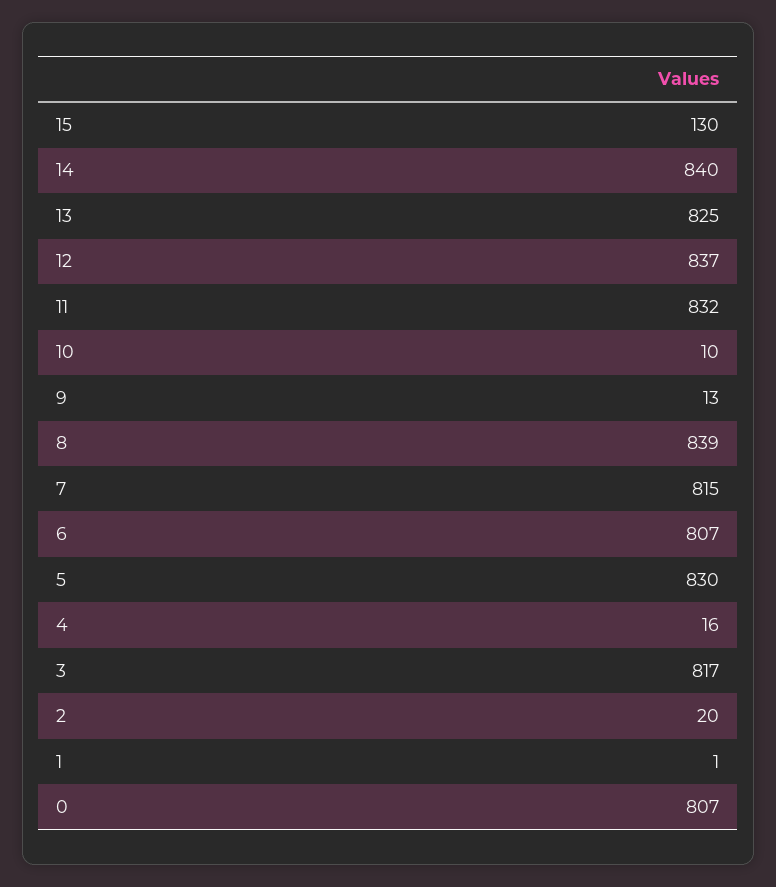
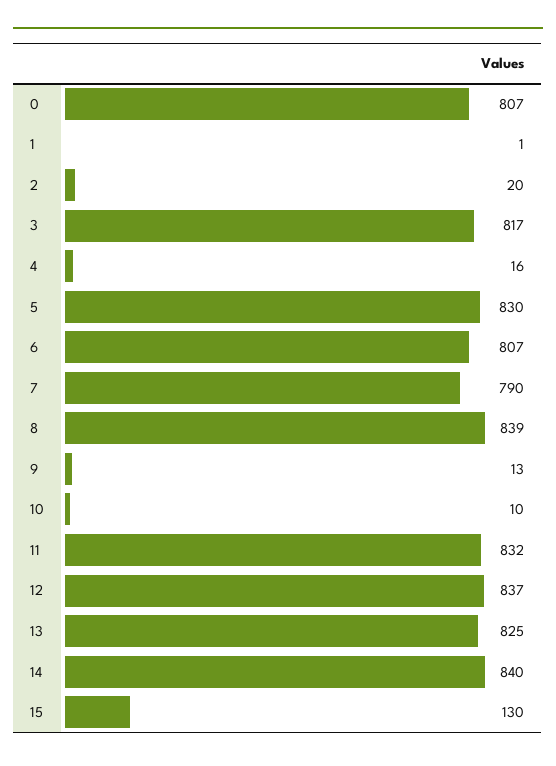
  {
    "15": 130,
    "14": 840,
    "13": 825,
    "12": 837,
    "11": 832,
    "10": 10,
    "9": 13,
    "8": 839,
-   "7": 815,
+   "7": 790,
    "6": 807,
    "5": 830,
    "4": 16,
    "3": 817,
    "2": 20,
    "1": 1,
    "0": 807
  }

